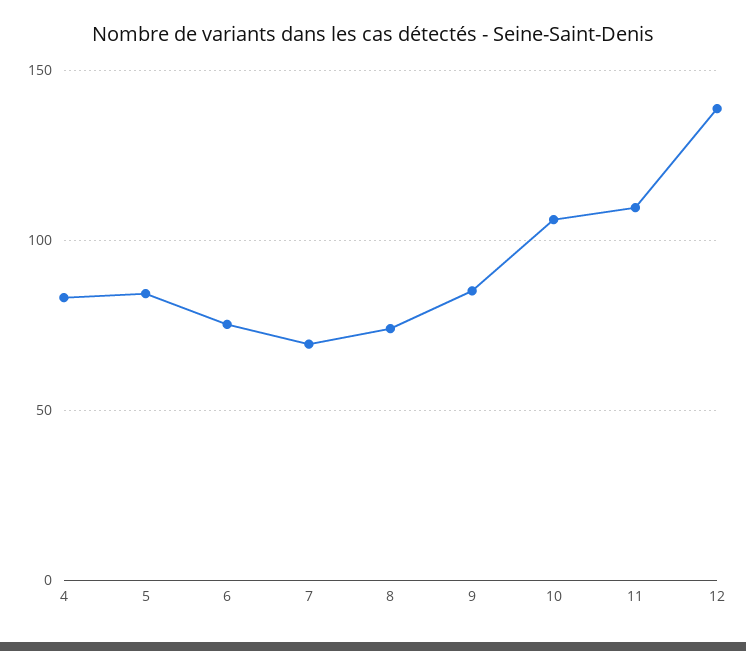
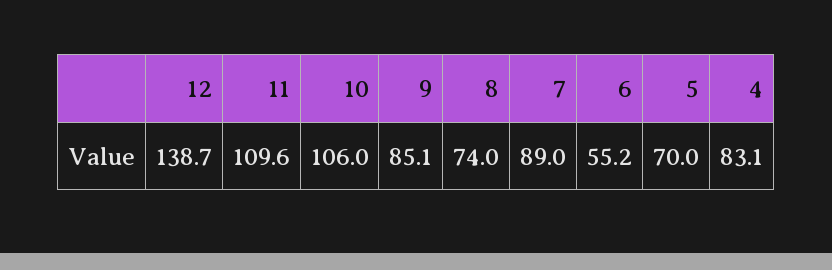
  {
    "4": 83.1,
-   "5": 85,
+   "5": 70,
-   "6": 75,
+   "6": 55.2,
-   "7": 70,
+   "7": 89,
    "8": 74,
    "9": 85.1,
    "10": 106,
    "11": 109.6,
    "12": 138.7
  }

